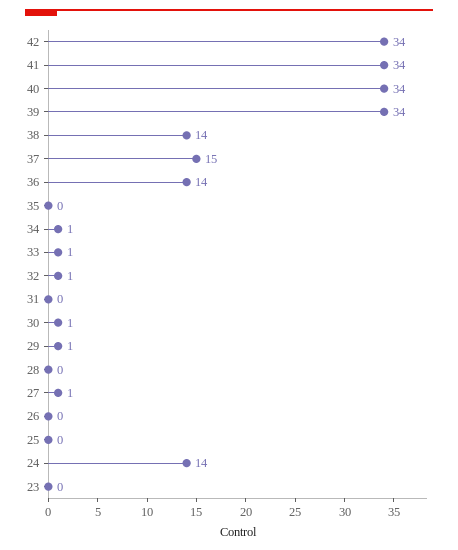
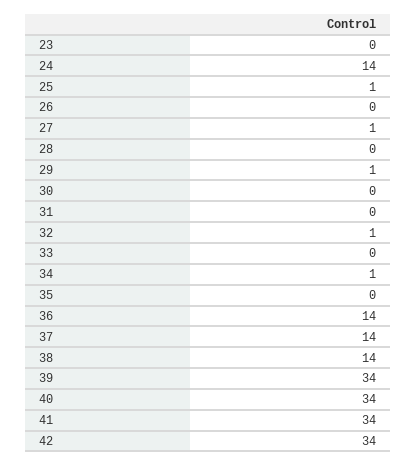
  {
    "42": 34,
    "41": 34,
    "40": 34,
    "39": 34,
    "38": 14,
-   "37": 15,
+   "37": 14,
    "36": 14,
    "35": 0,
    "34": 1,
-   "33": 1,
+   "33": 0,
    "32": 1,
    "31": 0,
-   "30": 1,
+   "30": 0,
    "29": 1,
    "28": 0,
    "27": 1,
    "26": 0,
-   "25": 0,
+   "25": 1,
    "24": 14,
    "23": 0
  }

